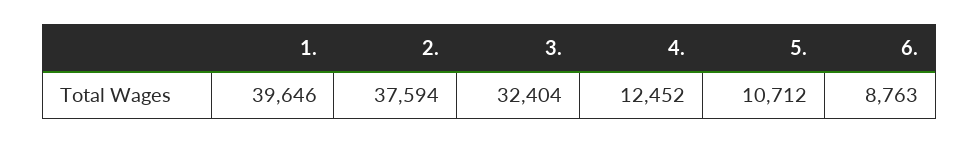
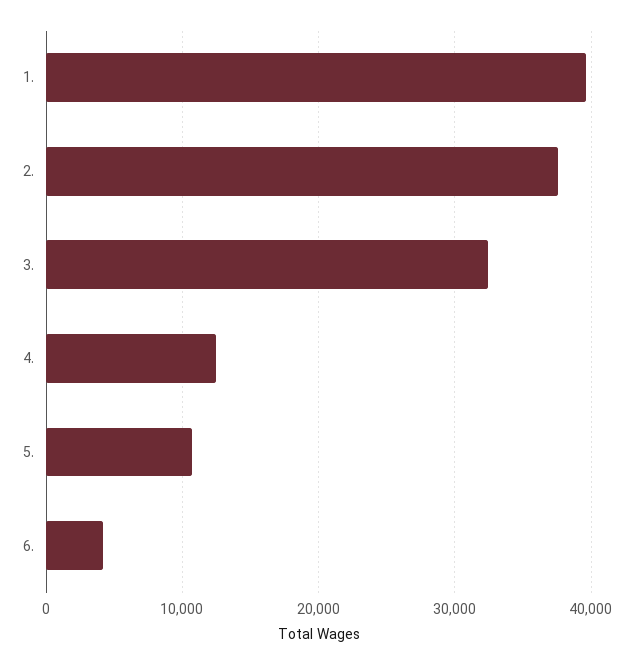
  {
    "1.": 39646,
    "2.": 37594,
    "3.": 32404,
    "4.": 12452,
    "5.": 10712,
-   "6.": 8763
+   "6.": 4000
  }

